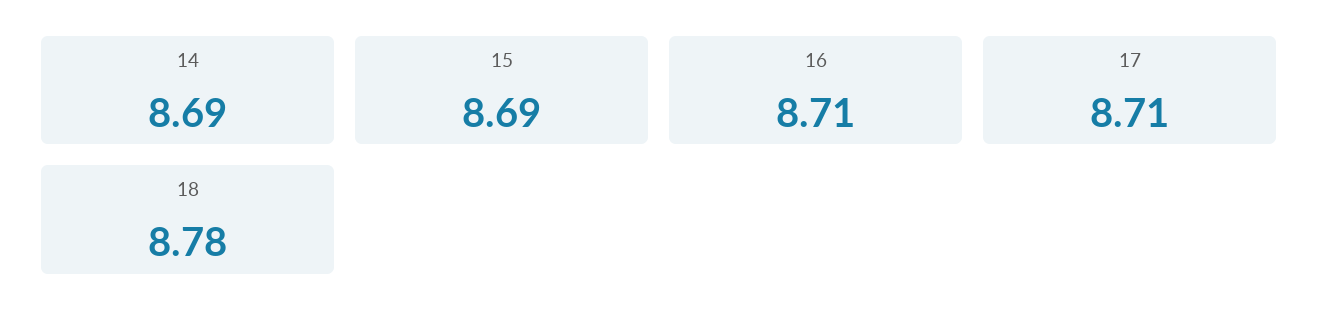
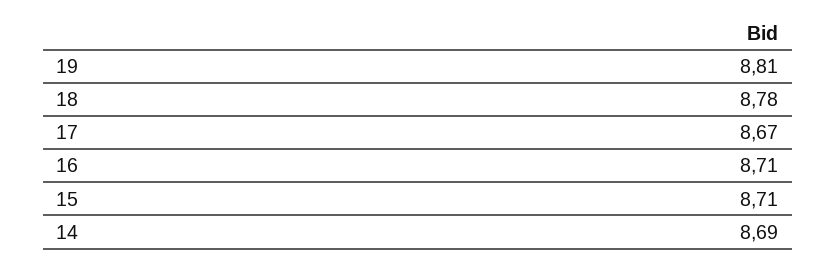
  {
    "14": 8.69,
-   "15": 8.69,
+   "15": 8.71,
    "16": 8.71,
-   "17": 8.71,
+   "17": 8.67,
-   "18": 8.78
+   "18": 8.78,
+   "19": 8.81
  }

